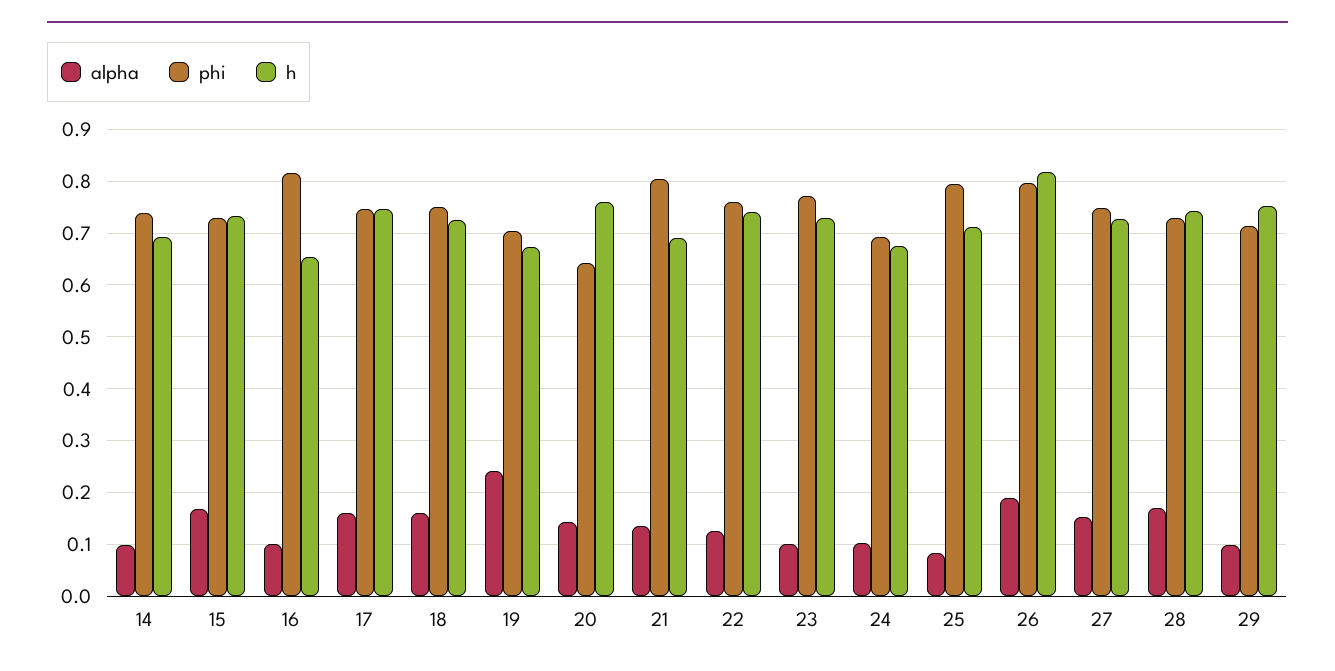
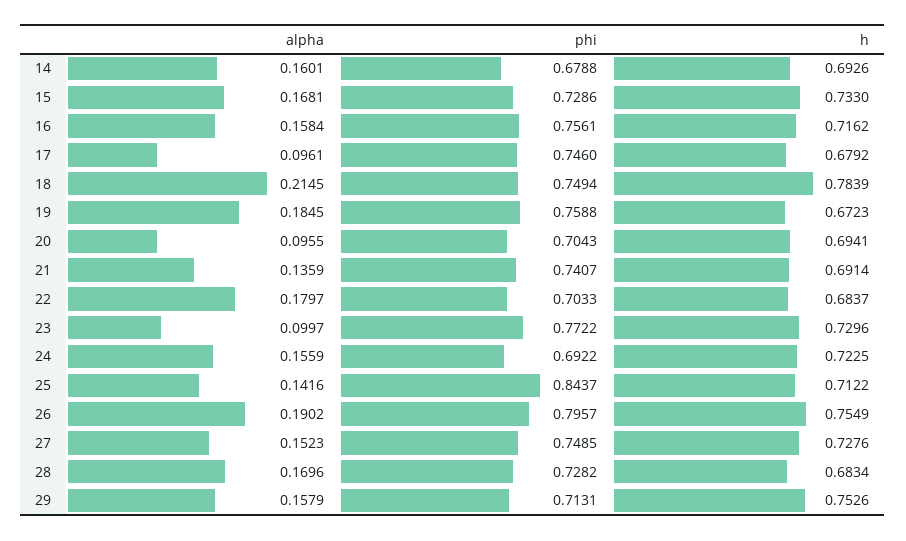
  {
    "alpha": {
-     "14": 0.1,
+     "14": 0.1601,
      "15": 0.1681,
-     "16": 0.1,
+     "16": 0.1584,
-     "17": 0.16,
+     "17": 0.0961,
-     "18": 0.16,
+     "18": 0.2145,
-     "19": 0.24,
+     "19": 0.1845,
-     "20": 0.14,
+     "20": 0.0955,
      "21": 0.1359,
-     "22": 0.12,
+     "22": 0.1797,
      "23": 0.0997,
-     "24": 0.1,
+     "24": 0.1559,
-     "25": 0.08,
+     "25": 0.1416,
      "26": 0.1902,
      "27": 0.1523,
      "28": 0.1696,
-     "29": 0.1
+     "29": 0.1579
    },
    "phi": {
-     "14": 0.74,
+     "14": 0.6788,
      "15": 0.7286,
-     "16": 0.82,
+     "16": 0.7561,
      "17": 0.746,
      "18": 0.7494,
-     "19": 0.7,
+     "19": 0.7588,
-     "20": 0.64,
+     "20": 0.7043,
-     "21": 0.8,
+     "21": 0.7407,
-     "22": 0.76,
+     "22": 0.7033,
      "23": 0.7722,
      "24": 0.6922,
-     "25": 0.8,
+     "25": 0.8437,
      "26": 0.7957,
      "27": 0.7485,
      "28": 0.7282,
      "29": 0.7131
    },
    "h": {
      "14": 0.6926,
      "15": 0.733,
-     "16": 0.66,
+     "16": 0.7162,
-     "17": 0.74,
+     "17": 0.6792,
-     "18": 0.72,
+     "18": 0.7839,
      "19": 0.6723,
-     "20": 0.76,
+     "20": 0.6941,
      "21": 0.6914,
-     "22": 0.74,
+     "22": 0.6837,
      "23": 0.7296,
-     "24": 0.68,
+     "24": 0.7225,
      "25": 0.7122,
-     "26": 0.82,
+     "26": 0.7549,
      "27": 0.7276,
-     "28": 0.74,
+     "28": 0.6834,
      "29": 0.7526
    }
  }

